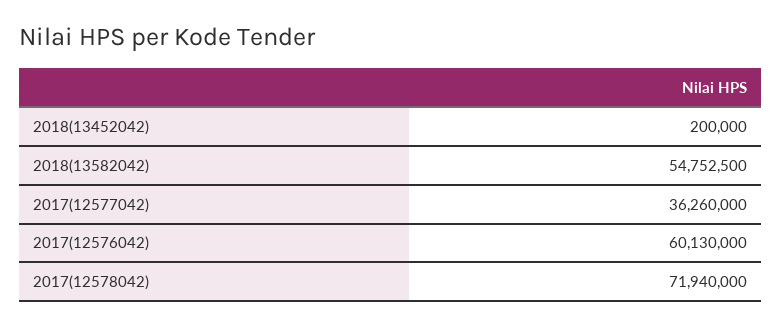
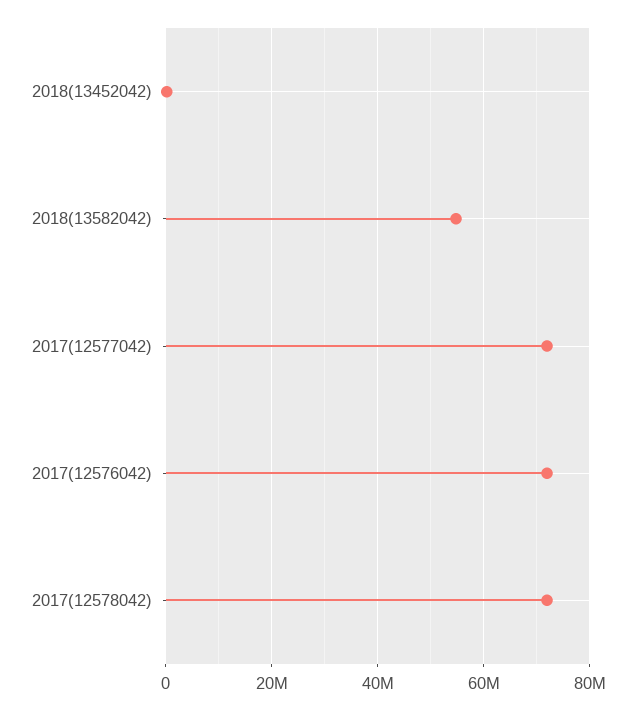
  {
    "2018(13452042)": 200000,
    "2018(13582042)": 54752500,
-   "2017(12577042)": 36260000,
+   "2017(12577042)": 72000000,
-   "2017(12576042)": 60130000,
+   "2017(12576042)": 72000000,
    "2017(12578042)": 71940000
  }

